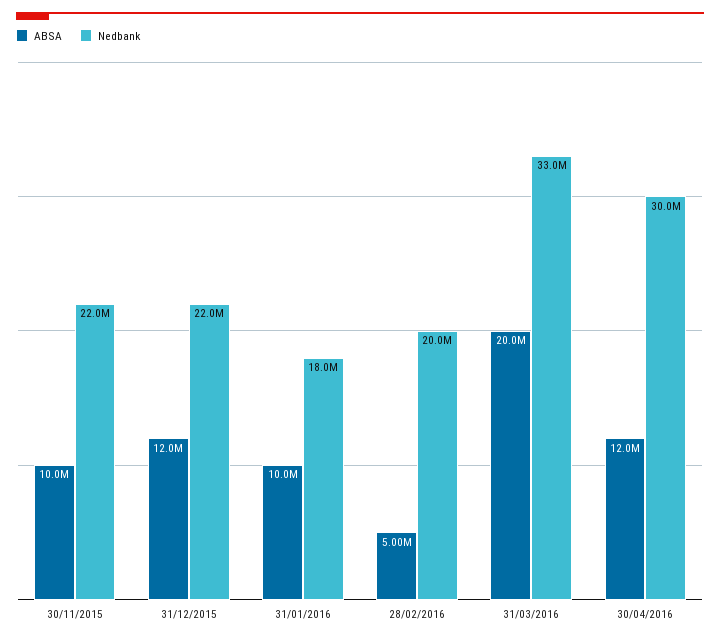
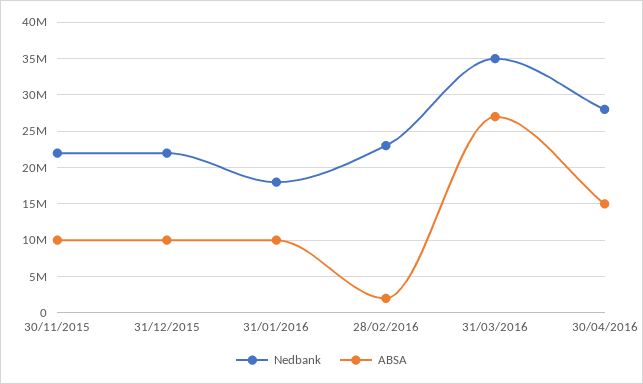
  {
    "ABSA": {
      "30/11/2015": 10000000,
-     "31/12/2015": 12000000,
+     "31/12/2015": 10000000,
      "31/01/2016": 10000000,
-     "28/02/2016": 5000000,
+     "28/02/2016": 2000000,
-     "31/03/2016": 20000000,
+     "31/03/2016": 27000000,
-     "30/04/2016": 12000000
+     "30/04/2016": 15000000
    },
    "Nedbank": {
      "30/11/2015": 22000000,
      "31/12/2015": 22000000,
      "31/01/2016": 18000000,
-     "28/02/2016": 20000000,
+     "28/02/2016": 23000000,
-     "31/03/2016": 33000000,
+     "31/03/2016": 35000000,
-     "30/04/2016": 30000000
+     "30/04/2016": 28000000
    }
  }

